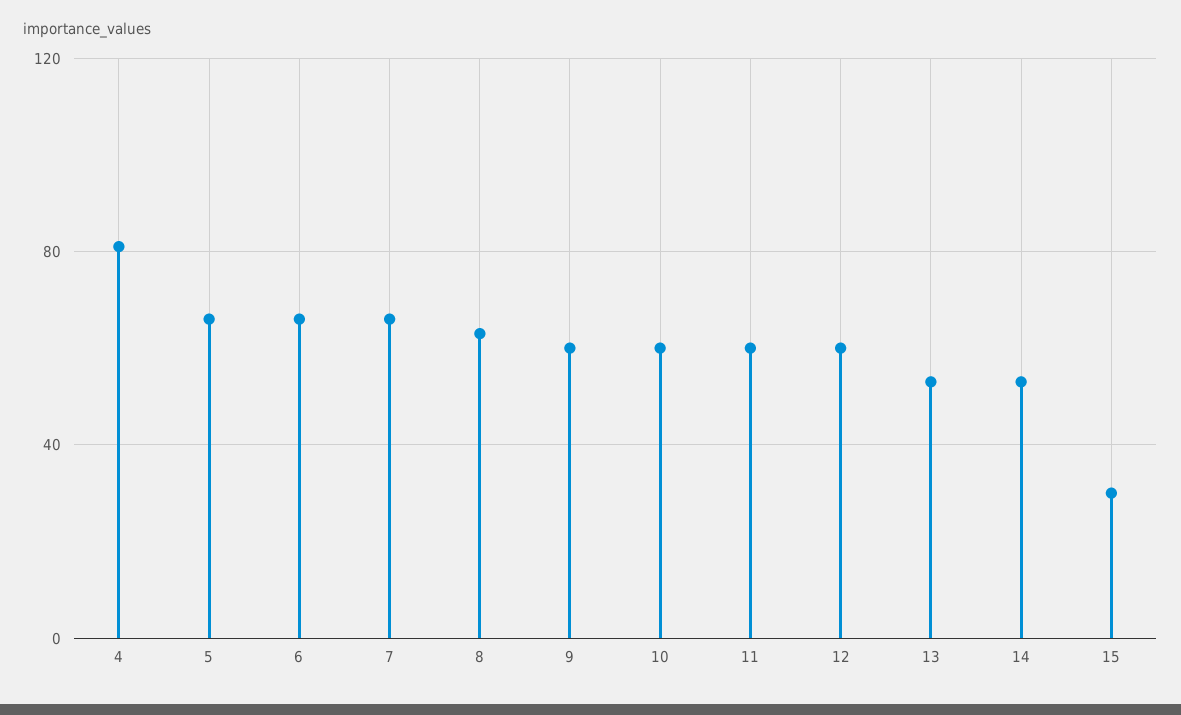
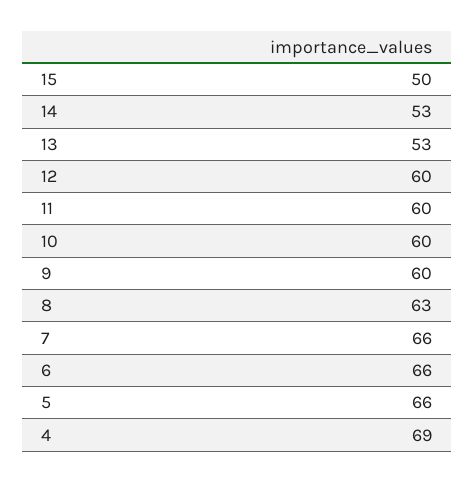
  {
-   "4": 80,
+   "4": 69,
    "5": 66,
    "6": 66,
    "7": 66,
    "8": 63,
    "9": 60,
    "10": 60,
    "11": 60,
    "12": 60,
    "13": 53,
    "14": 53,
-   "15": 30
+   "15": 50
  }

